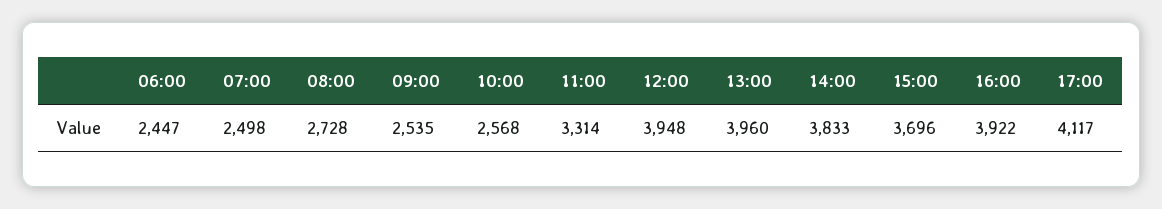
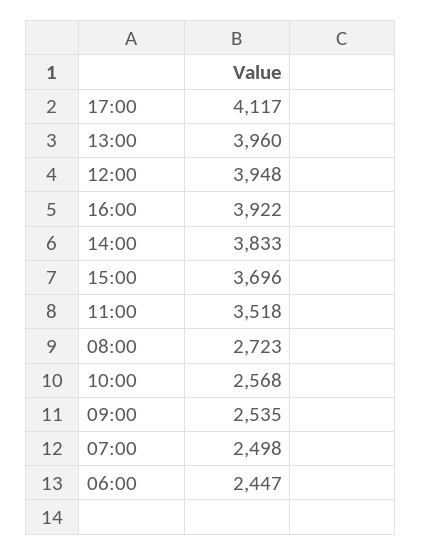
  {
    "06:00": 2447,
    "07:00": 2498,
-   "08:00": 2728,
+   "08:00": 2723,
    "09:00": 2535,
    "10:00": 2568,
-   "11:00": 3314,
+   "11:00": 3518,
    "12:00": 3948,
    "13:00": 3960,
    "14:00": 3833,
    "15:00": 3696,
    "16:00": 3922,
    "17:00": 4117
  }

